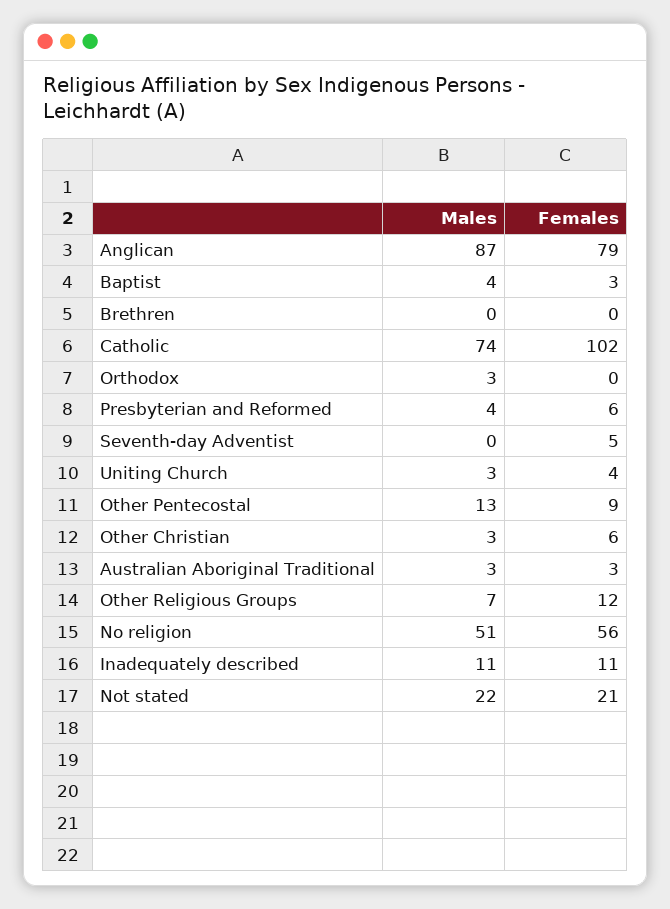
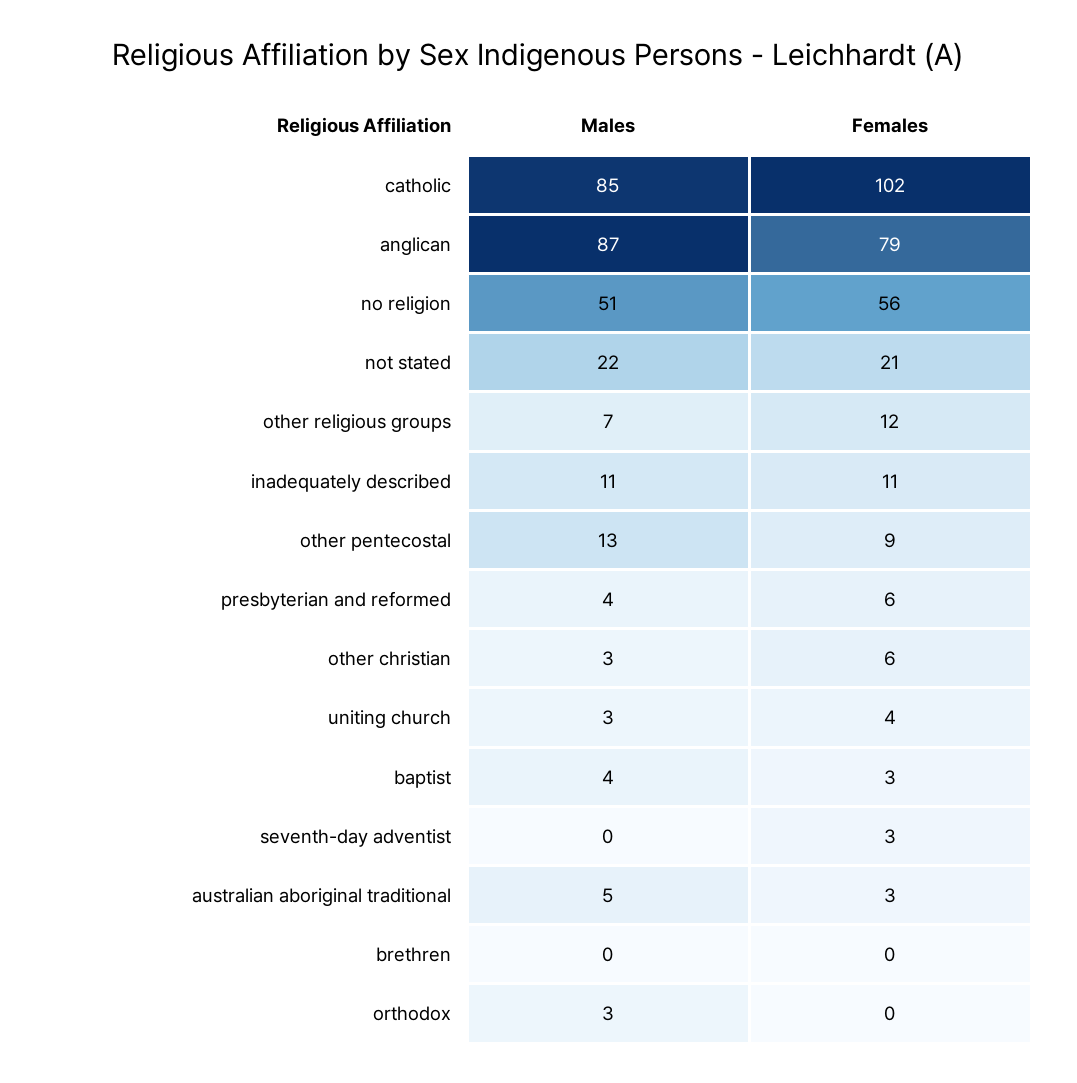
  {
    "Males": {
      "Anglican": 87,
      "Baptist": 4,
      "Brethren": 0,
-     "Catholic": 74,
+     "Catholic": 85,
      "Orthodox": 3,
      "Presbyterian and Reformed": 4,
      "Seventh-day Adventist": 0,
      "Uniting Church": 3,
      "Other Pentecostal": 13,
      "Other Christian": 3,
-     "Australian Aboriginal Traditional": 3,
+     "Australian Aboriginal Traditional": 5,
      "Other Religious Groups": 7,
      "No religion": 51,
      "Inadequately described": 11,
      "Not stated": 22
    },
    "Females": {
      "Anglican": 79,
      "Baptist": 3,
      "Brethren": 0,
      "Catholic": 102,
      "Orthodox": 0,
      "Presbyterian and Reformed": 6,
-     "Seventh-day Adventist": 5,
+     "Seventh-day Adventist": 3,
      "Uniting Church": 4,
      "Other Pentecostal": 9,
      "Other Christian": 6,
      "Australian Aboriginal Traditional": 3,
      "Other Religious Groups": 12,
      "No religion": 56,
      "Inadequately described": 11,
      "Not stated": 21
    }
  }

